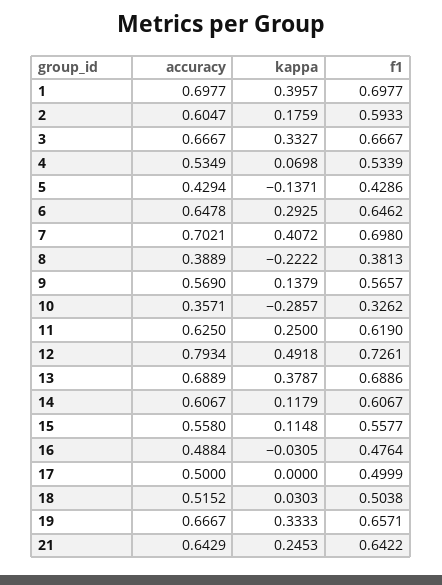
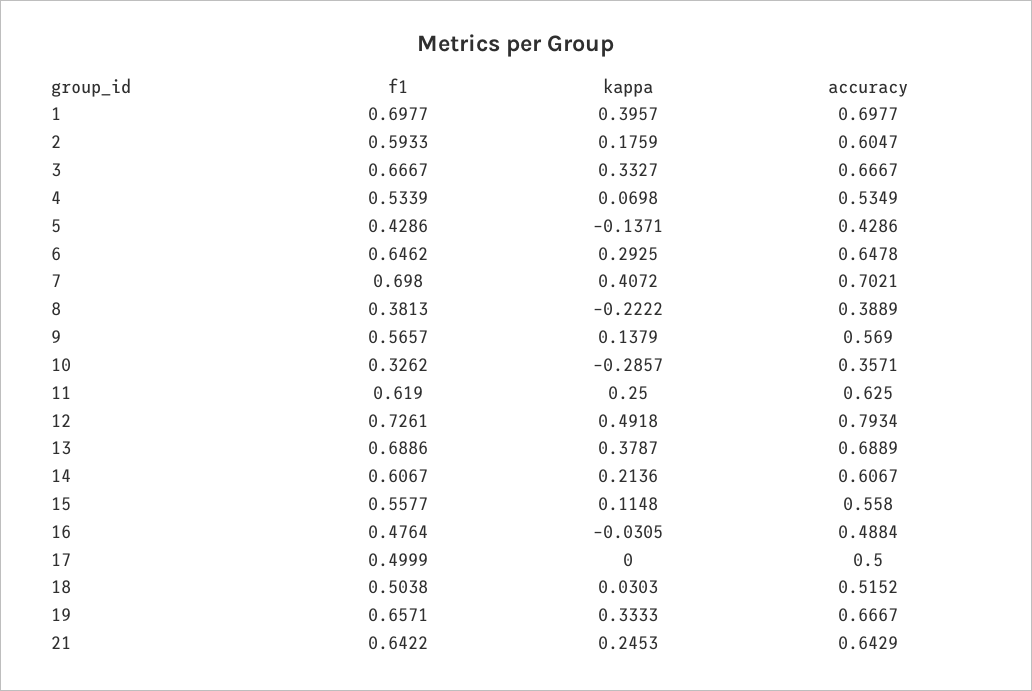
  {
    "accuracy": {
      "1": 0.6977,
      "2": 0.6047,
      "3": 0.6667,
      "4": 0.5349,
-     "5": 0.4294,
+     "5": 0.4286,
      "6": 0.6478,
      "7": 0.7021,
      "8": 0.3889,
      "9": 0.569,
      "10": 0.3571,
      "11": 0.625,
      "12": 0.7934,
      "13": 0.6889,
      "14": 0.6067,
      "15": 0.558,
      "16": 0.4884,
      "17": 0.5,
      "18": 0.5152,
      "19": 0.6667,
      "21": 0.6429
    },
    "kappa": {
      "1": 0.3957,
      "2": 0.1759,
      "3": 0.3327,
      "4": 0.0698,
      "5": -0.1371,
      "6": 0.2925,
      "7": 0.4072,
      "8": -0.2222,
      "9": 0.1379,
      "10": -0.2857,
      "11": 0.25,
      "12": 0.4918,
      "13": 0.3787,
-     "14": 0.1179,
+     "14": 0.2136,
      "15": 0.1148,
      "16": -0.0305,
      "17": 0,
      "18": 0.0303,
      "19": 0.3333,
      "21": 0.2453
    },
    "f1": {
      "1": 0.6977,
      "2": 0.5933,
      "3": 0.6667,
      "4": 0.5339,
      "5": 0.4286,
      "6": 0.6462,
      "7": 0.698,
      "8": 0.3813,
      "9": 0.5657,
      "10": 0.3262,
      "11": 0.619,
      "12": 0.7261,
      "13": 0.6886,
      "14": 0.6067,
      "15": 0.5577,
      "16": 0.4764,
      "17": 0.4999,
      "18": 0.5038,
      "19": 0.6571,
      "21": 0.6422
    }
  }

